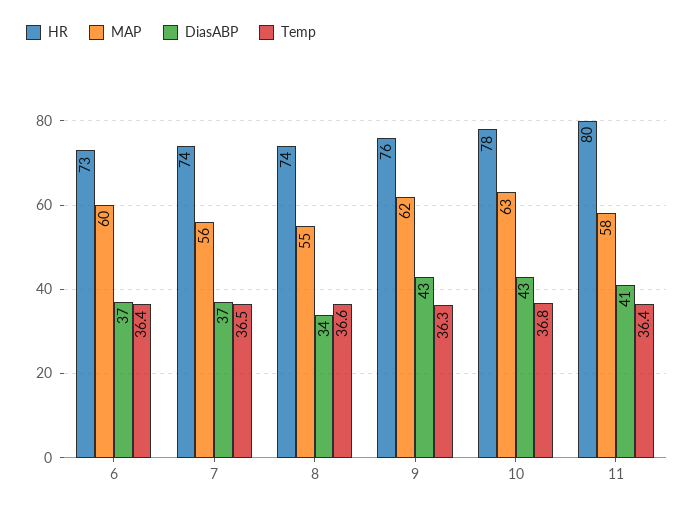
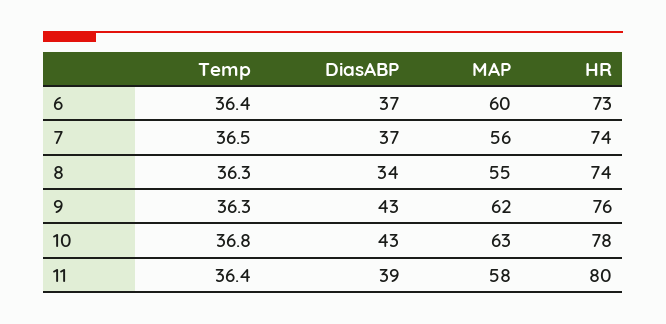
  {
    "HR": {
      "6": 73,
      "7": 74,
      "8": 74,
      "9": 76,
      "10": 78,
      "11": 80
    },
    "MAP": {
      "6": 60,
      "7": 56,
      "8": 55,
      "9": 62,
      "10": 63,
      "11": 58
    },
    "DiasABP": {
      "6": 37,
      "7": 37,
      "8": 34,
      "9": 43,
      "10": 43,
-     "11": 41
+     "11": 39
    },
    "Temp": {
      "6": 36.4,
      "7": 36.5,
-     "8": 36.6,
+     "8": 36.3,
      "9": 36.3,
      "10": 36.8,
      "11": 36.4
    }
  }

